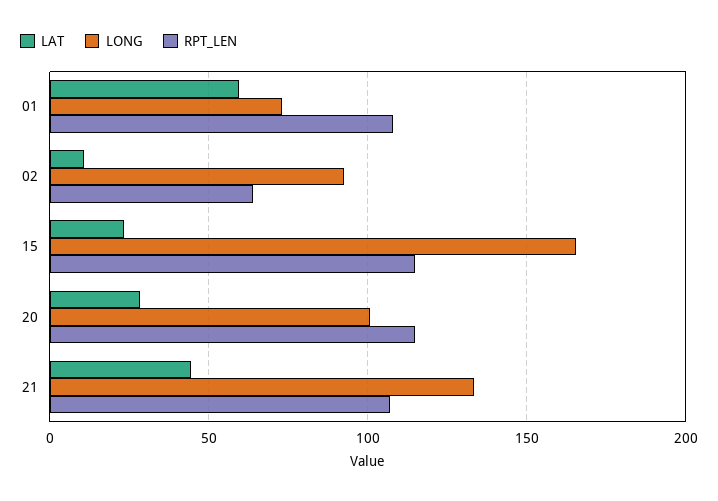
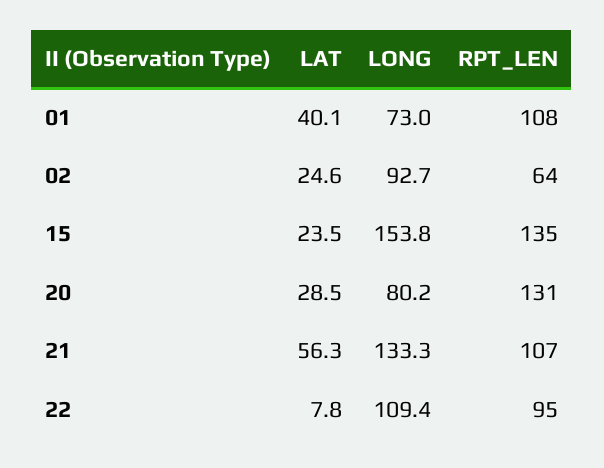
  {
    "LAT": {
-     "01": 60,
+     "01": 40.1,
-     "02": 10,
+     "02": 24.6,
      "15": 23.5,
      "20": 28.5,
-     "21": 45
+     "21": 56.3,
+     "22": 7.8
    },
    "LONG": {
      "01": 73,
      "02": 92.7,
-     "15": 165,
+     "15": 153.8,
-     "20": 100,
+     "20": 80.2,
-     "21": 133.3
+     "21": 133.3,
+     "22": 109.4
    },
    "RPT_LEN": {
      "01": 108,
      "02": 64,
-     "15": 115,
+     "15": 135,
-     "20": 115,
+     "20": 131,
-     "21": 107
+     "21": 107,
+     "22": 95
    }
  }

